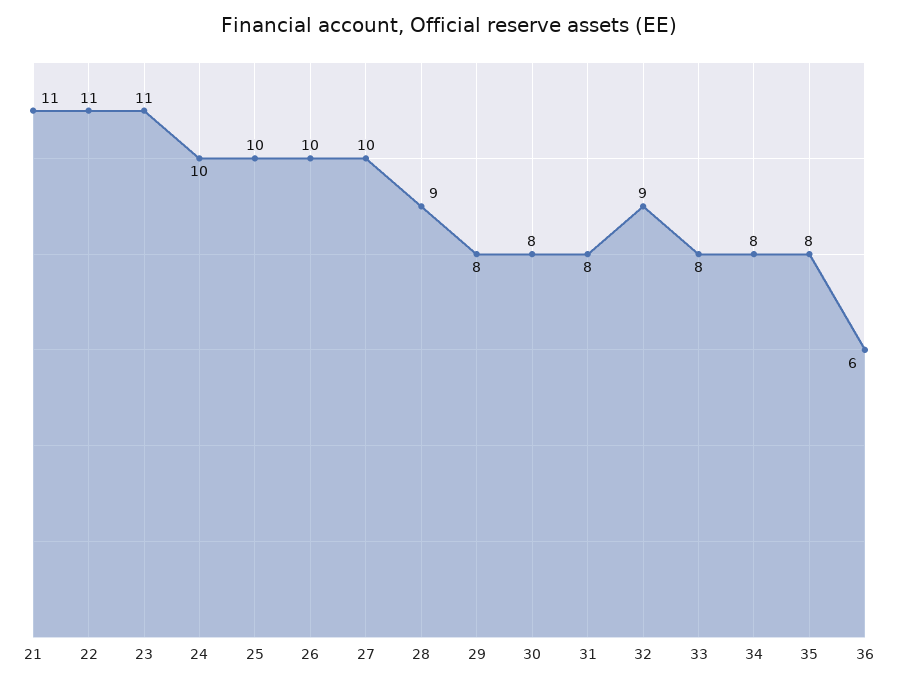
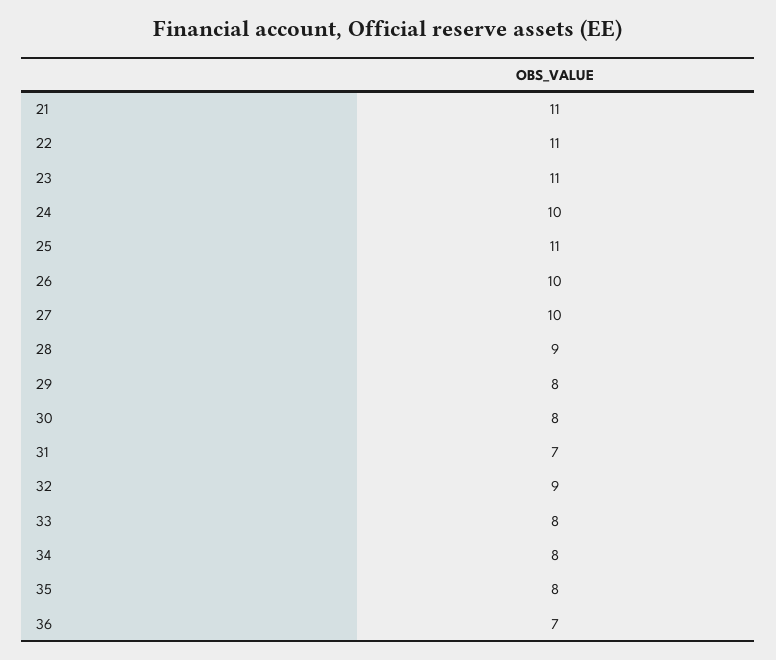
  {
    "21": 11,
    "22": 11,
    "23": 11,
    "24": 10,
-   "25": 10,
+   "25": 11,
    "26": 10,
    "27": 10,
    "28": 9,
    "29": 8,
    "30": 8,
-   "31": 8,
+   "31": 7,
    "32": 9,
    "33": 8,
    "34": 8,
    "35": 8,
-   "36": 6
+   "36": 7
  }

